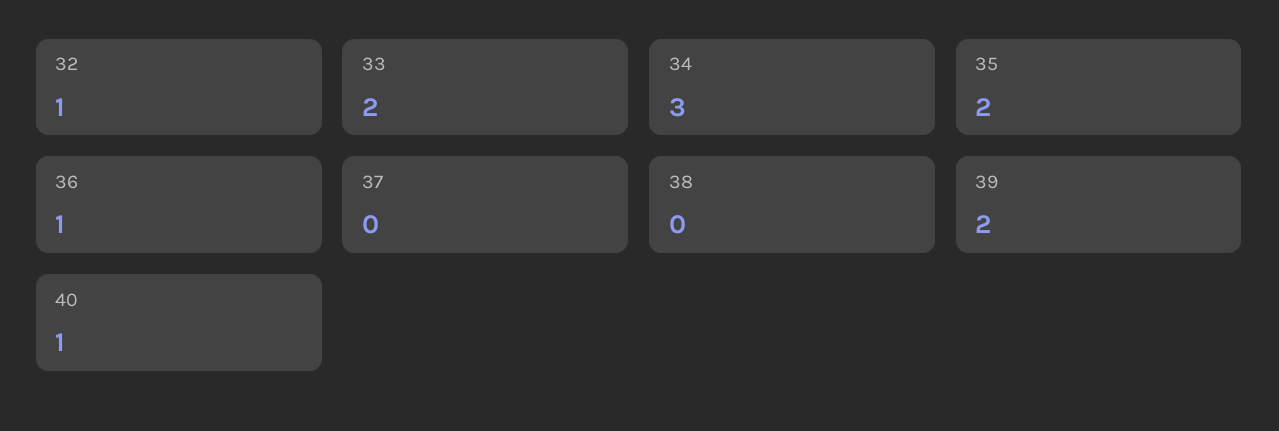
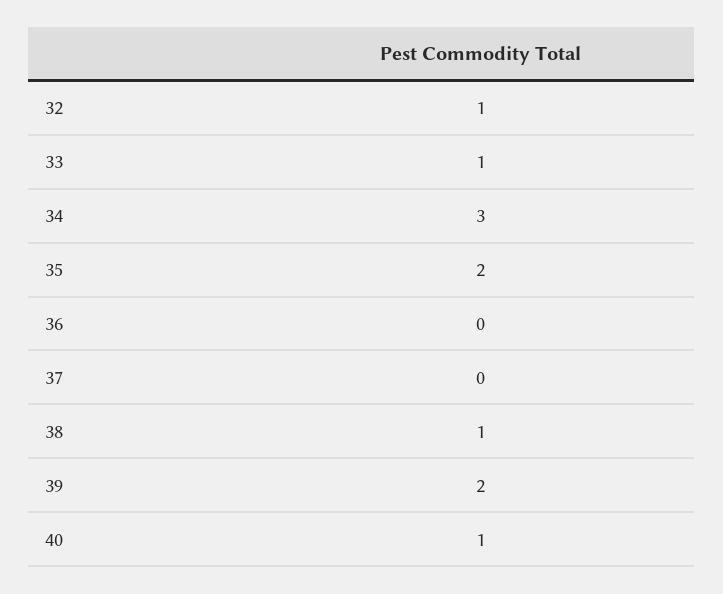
  {
    "32": 1,
-   "33": 2,
+   "33": 1,
    "34": 3,
    "35": 2,
-   "36": 1,
+   "36": 0,
    "37": 0,
-   "38": 0,
+   "38": 1,
    "39": 2,
    "40": 1
  }

